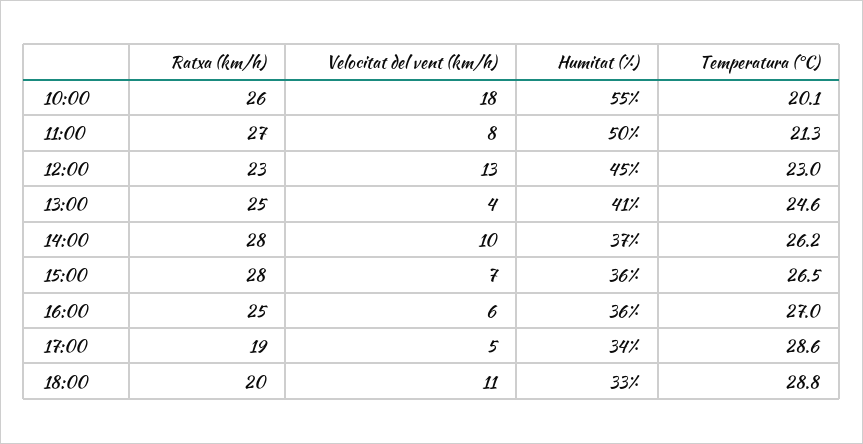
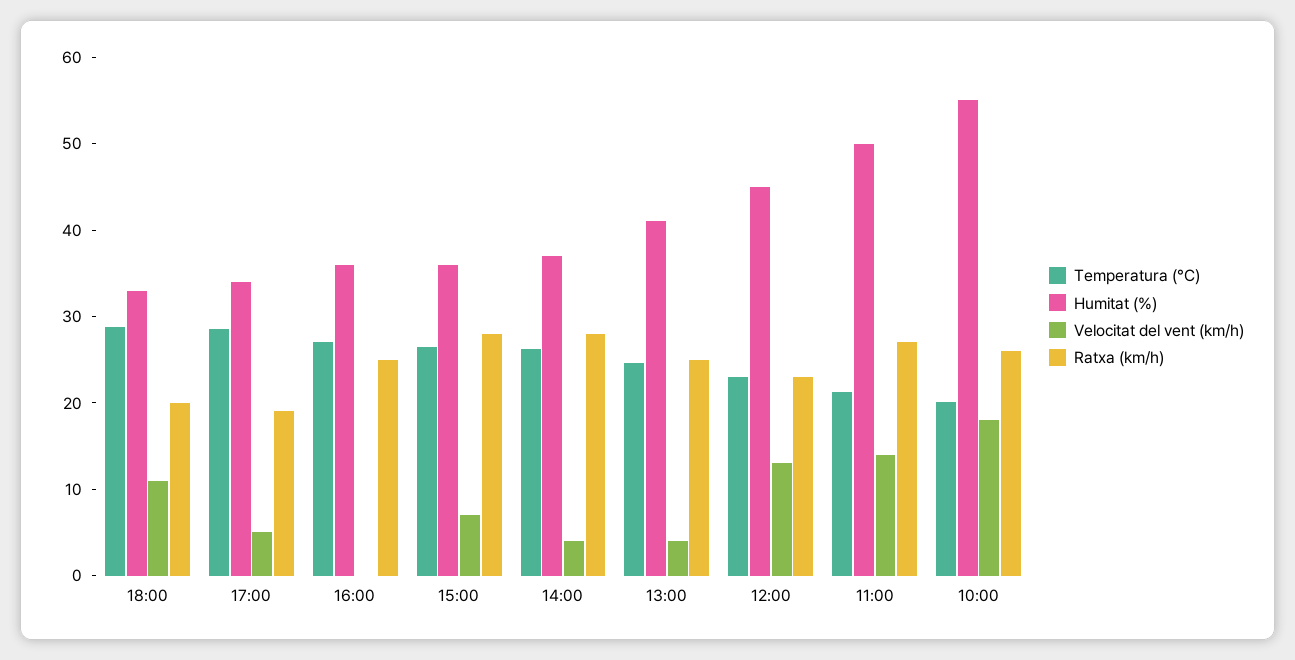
  {
    "Ratxa (km/h)": {
      "10:00": 26,
      "11:00": 27,
      "12:00": 23,
      "13:00": 25,
      "14:00": 28,
      "15:00": 28,
      "16:00": 25,
      "17:00": 19,
      "18:00": 20
    },
    "Velocitat del vent (km/h)": {
      "10:00": 18,
-     "11:00": 8,
+     "11:00": 14,
      "12:00": 13,
      "13:00": 4,
-     "14:00": 10,
+     "14:00": 4,
      "15:00": 7,
-     "16:00": 6,
+     "16:00": 0,
      "17:00": 5,
      "18:00": 11
    },
    "Humitat (%)": {
      "10:00": 55,
      "11:00": 50,
      "12:00": 45,
      "13:00": 41,
      "14:00": 37,
      "15:00": 36,
      "16:00": 36,
      "17:00": 34,
      "18:00": 33
    },
    "Temperatura (°C)": {
      "10:00": 20.1,
      "11:00": 21.3,
      "12:00": 23,
      "13:00": 24.6,
      "14:00": 26.2,
      "15:00": 26.5,
      "16:00": 27,
      "17:00": 28.6,
      "18:00": 28.8
    }
  }

